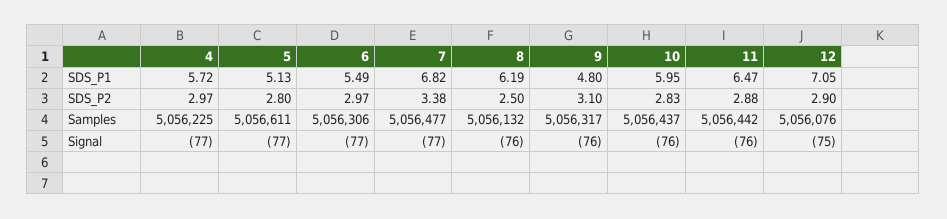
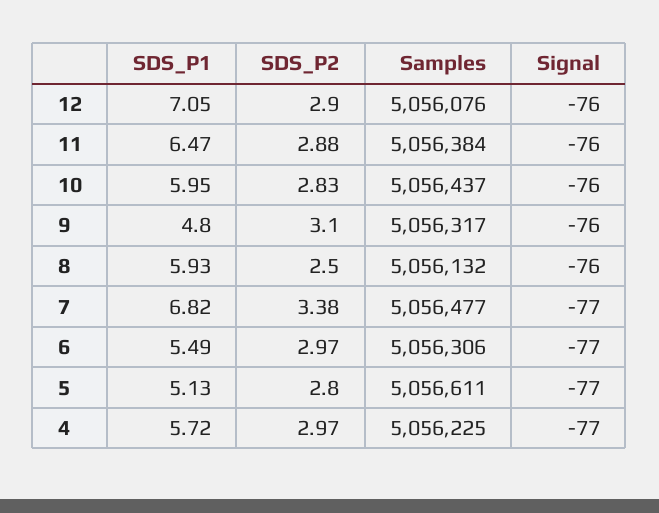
  {
    "4": {
      "SDS_P1": 5.72,
      "SDS_P2": 2.97,
      "Samples": 5056225,
      "Signal": -77
    },
    "5": {
      "SDS_P1": 5.13,
      "SDS_P2": 2.8,
      "Samples": 5056611,
      "Signal": -77
    },
    "6": {
      "SDS_P1": 5.49,
      "SDS_P2": 2.97,
      "Samples": 5056306,
      "Signal": -77
    },
    "7": {
      "SDS_P1": 6.82,
      "SDS_P2": 3.38,
      "Samples": 5056477,
      "Signal": -77
    },
    "8": {
-     "SDS_P1": 6.19,
+     "SDS_P1": 5.93,
      "SDS_P2": 2.5,
      "Samples": 5056132,
      "Signal": -76
    },
    "9": {
      "SDS_P1": 4.8,
      "SDS_P2": 3.1,
      "Samples": 5056317,
      "Signal": -76
    },
    "10": {
      "SDS_P1": 5.95,
      "SDS_P2": 2.83,
      "Samples": 5056437,
      "Signal": -76
    },
    "11": {
      "SDS_P1": 6.47,
      "SDS_P2": 2.88,
-     "Samples": 5056442,
+     "Samples": 5056384,
      "Signal": -76
    },
    "12": {
      "SDS_P1": 7.05,
      "SDS_P2": 2.9,
      "Samples": 5056076,
-     "Signal": -75
+     "Signal": -76
    }
  }

